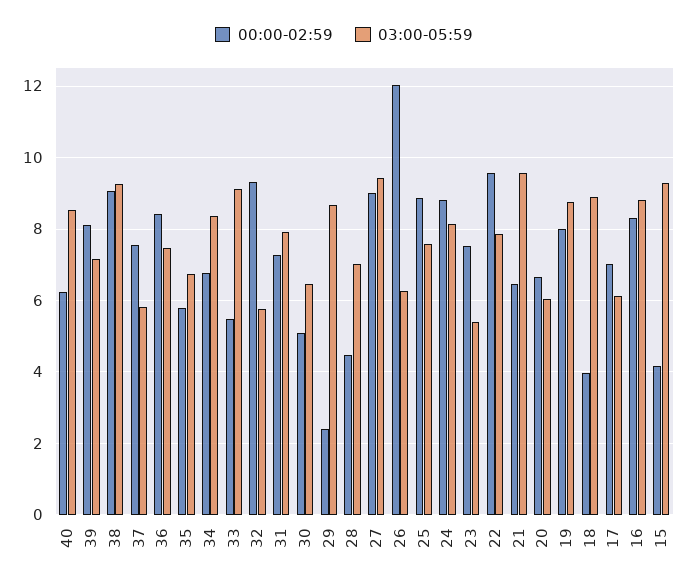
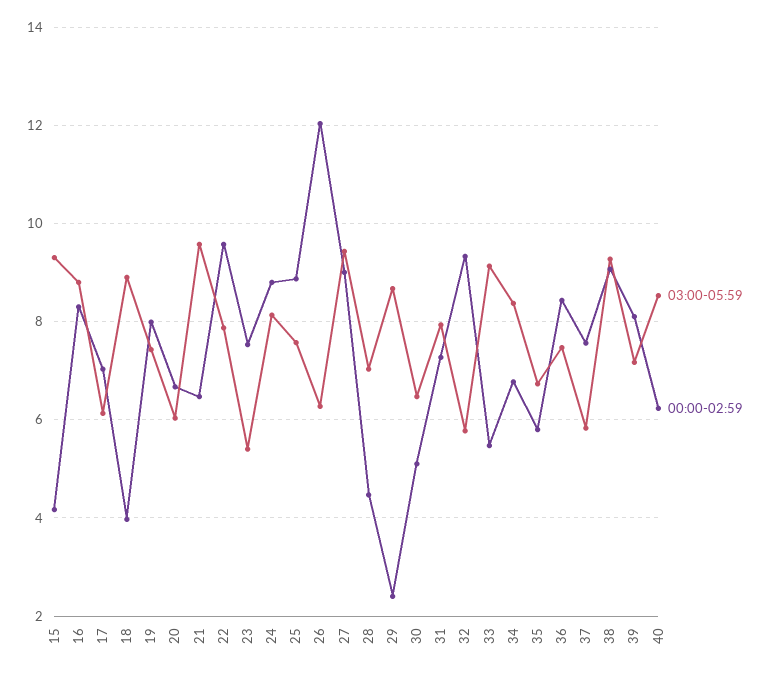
  {
    "00:00-02:59": {
      "40": 6.2,
      "39": 8.2,
      "38": 9,
      "37": 7.6,
      "36": 8.4,
      "35": 5.8,
      "34": 6.8,
      "33": 5.4,
      "32": 9.4,
      "31": 7.2,
      "30": 5.2,
      "29": 2.4,
      "28": 4.4,
      "27": 9,
      "26": 12,
      "25": 8.8,
      "24": 8.8,
      "23": 7.6,
      "22": 9.6,
      "21": 6.4,
      "20": 6.6,
      "19": 8,
      "18": 4,
      "17": 7,
      "16": 8.4,
      "15": 4.2
    },
    "03:00-05:59": {
      "40": 8.6,
      "39": 7.2,
      "38": 9.2,
      "37": 5.8,
      "36": 7.4,
      "35": 6.8,
      "34": 8.4,
      "33": 9.2,
      "32": 5.8,
      "31": 8,
      "30": 6.4,
      "29": 8.6,
      "28": 7,
      "27": 9.4,
      "26": 6.2,
      "25": 7.6,
      "24": 8.2,
      "23": 5.4,
      "22": 7.8,
      "21": 9.6,
      "20": 6,
-     "19": 8.8,
+     "19": 7.4,
      "18": 9,
      "17": 6.2,
      "16": 8.8,
      "15": 9.4
    }
  }

